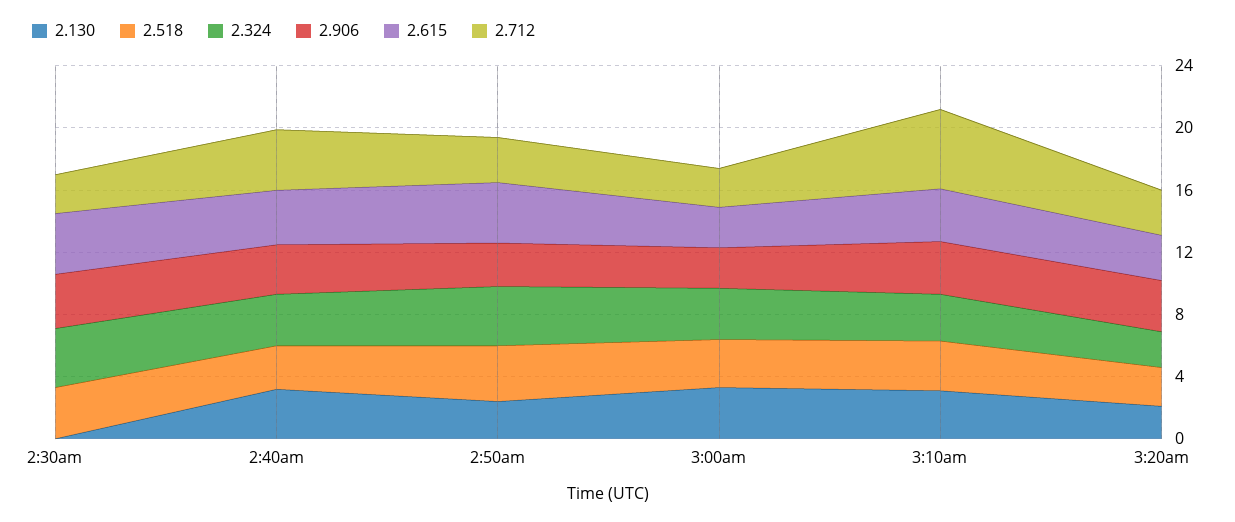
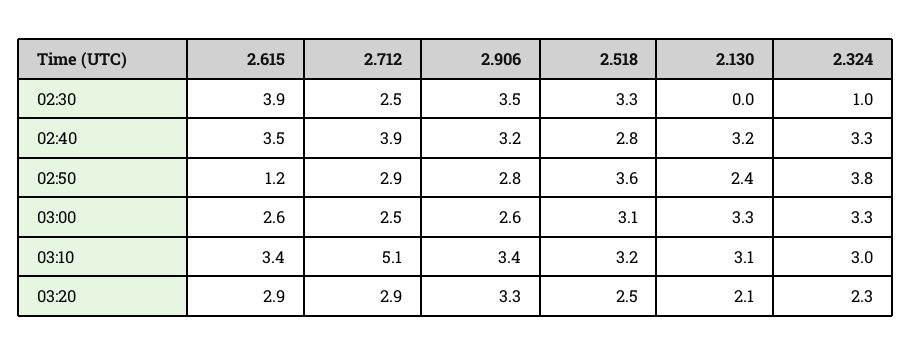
  {
    "2.130": {
      "2:30am": 0,
      "2:40am": 3.2,
      "2:50am": 2.4,
      "3:00am": 3.3,
      "3:10am": 3.1,
      "3:20am": 2.1
    },
    "2.518": {
      "2:30am": 3.3,
      "2:40am": 2.8,
      "2:50am": 3.6,
      "3:00am": 3.1,
      "3:10am": 3.2,
      "3:20am": 2.5
    },
    "2.324": {
-     "2:30am": 4,
+     "2:30am": 1,
      "2:40am": 3.3,
      "2:50am": 3.8,
      "3:00am": 3.3,
      "3:10am": 3,
      "3:20am": 2.3
    },
    "2.906": {
      "2:30am": 3.5,
      "2:40am": 3.2,
      "2:50am": 2.8,
      "3:00am": 2.6,
      "3:10am": 3.4,
      "3:20am": 3.3
    },
    "2.615": {
      "2:30am": 3.9,
      "2:40am": 3.5,
-     "2:50am": 4,
+     "2:50am": 1.2,
      "3:00am": 2.6,
      "3:10am": 3.4,
      "3:20am": 2.9
    },
    "2.712": {
      "2:30am": 2.5,
      "2:40am": 3.9,
      "2:50am": 2.9,
      "3:00am": 2.5,
      "3:10am": 5.1,
      "3:20am": 2.9
    }
  }

